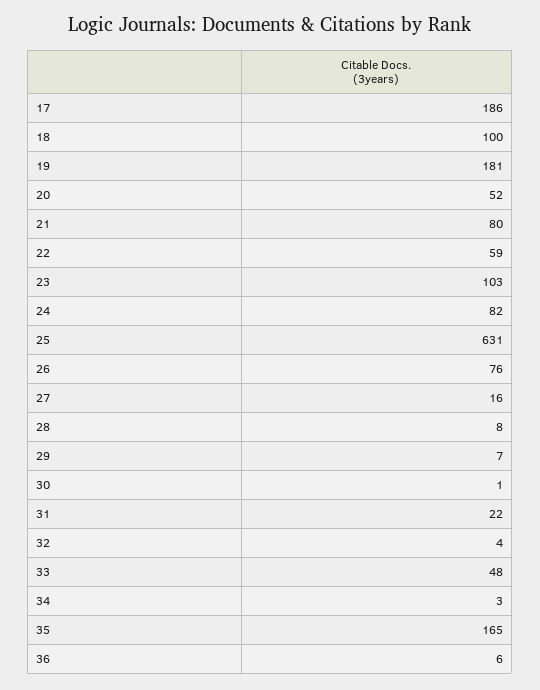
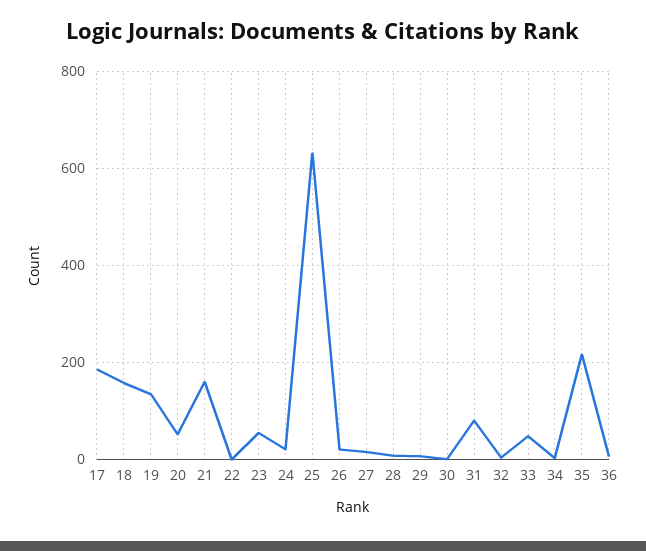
  {
    "17": 186,
-   "18": 100,
+   "18": 160,
-   "19": 181,
+   "19": 140,
    "20": 52,
-   "21": 80,
+   "21": 160,
-   "22": 59,
+   "22": 0,
-   "23": 103,
+   "23": 60,
-   "24": 82,
+   "24": 20,
    "25": 631,
-   "26": 76,
+   "26": 20,
    "27": 16,
    "28": 8,
    "29": 7,
    "30": 1,
-   "31": 22,
+   "31": 80,
    "32": 4,
    "33": 48,
    "34": 3,
-   "35": 165,
+   "35": 220,
    "36": 6
  }

